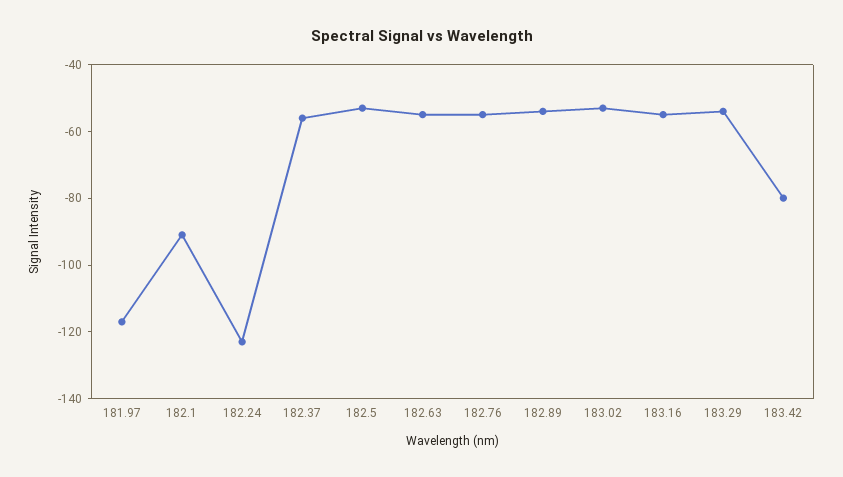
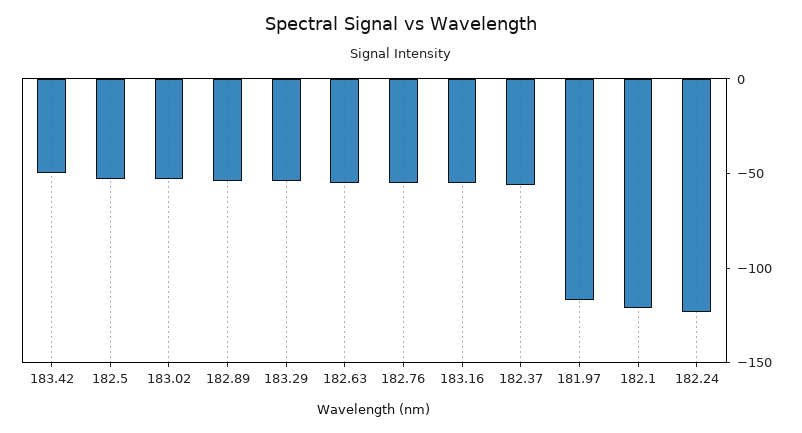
  {
    "181.97": -115,
-   "182.1": -90,
+   "182.1": -120,
    "182.24": -125,
    "182.37": -55,
    "182.5": -55,
    "182.63": -55,
    "182.76": -55,
    "182.89": -55,
    "183.02": -55,
    "183.16": -55,
    "183.29": -55,
-   "183.42": -80
+   "183.42": -50
  }

